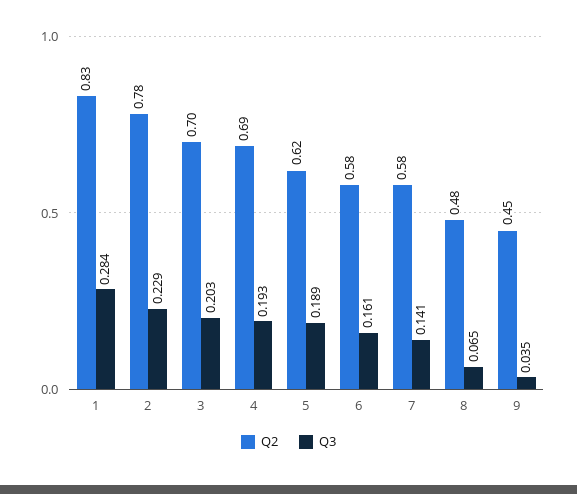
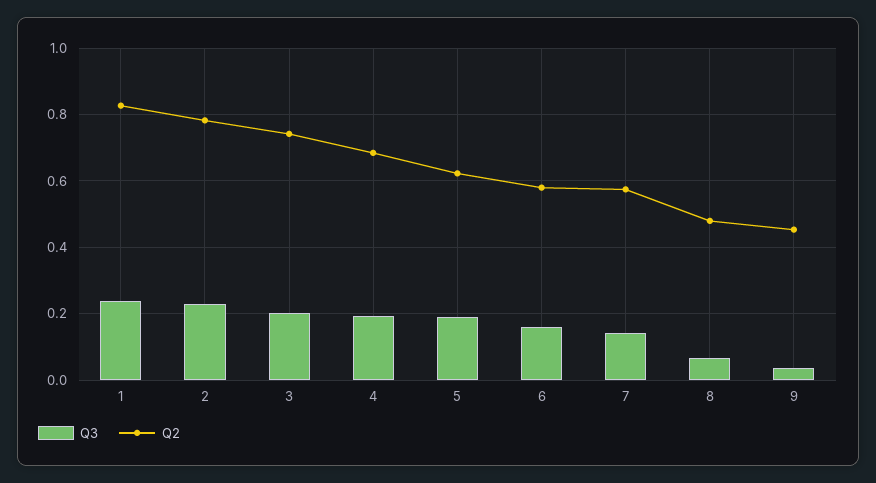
  {
    "Q2": {
      "1": 0.83,
      "2": 0.78,
-     "3": 0.7,
+     "3": 0.74,
      "4": 0.69,
      "5": 0.62,
      "6": 0.58,
      "7": 0.58,
      "8": 0.48,
      "9": 0.45
    },
    "Q3": {
-     "1": 0.284,
+     "1": 0.24,
      "2": 0.229,
      "3": 0.203,
      "4": 0.193,
      "5": 0.189,
      "6": 0.161,
      "7": 0.141,
      "8": 0.065,
      "9": 0.035
    }
  }

